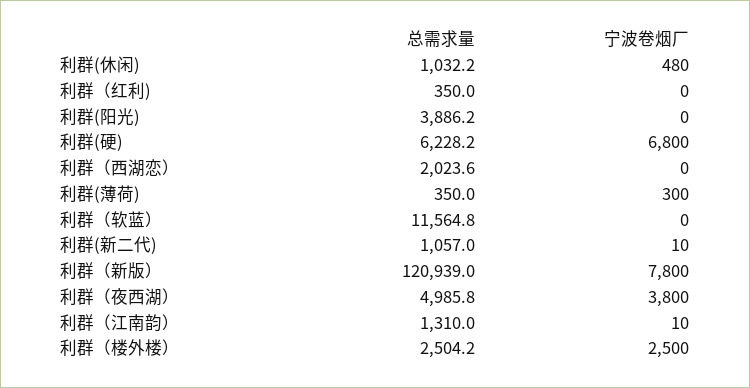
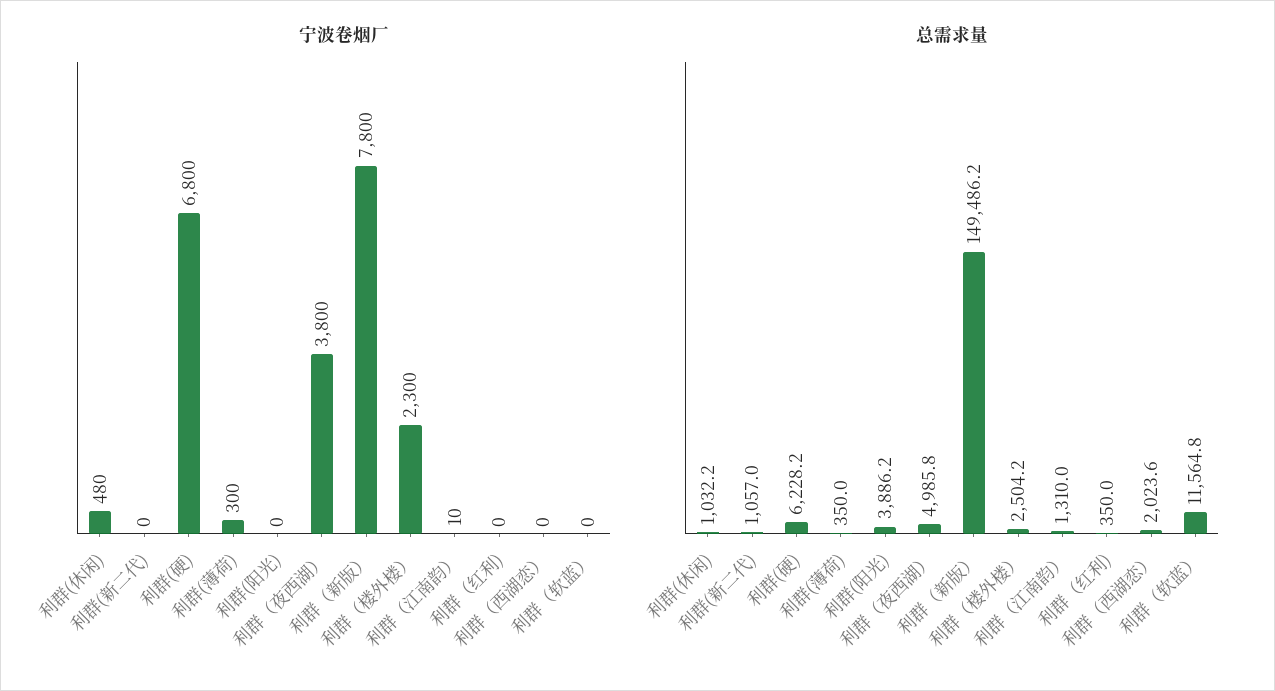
  {
    "总需求量": {
      "利群(休闲)": 1032.2,
      "利群（红利)": 350,
      "利群(阳光)": 3886.2,
      "利群(硬)": 6228.2,
      "利群（西湖恋）": 2023.6,
      "利群(薄荷)": 350,
      "利群（软蓝）": 11564.8,
      "利群(新二代)": 1057,
-     "利群（新版）": 120939,
+     "利群（新版）": 149486.2,
      "利群（夜西湖）": 4985.8,
      "利群（江南韵）": 1310,
      "利群（楼外楼）": 2504.2
    },
    "宁波卷烟厂": {
      "利群(休闲)": 480,
      "利群（红利)": 0,
      "利群(阳光)": 0,
      "利群(硬)": 6800,
      "利群（西湖恋）": 0,
      "利群(薄荷)": 300,
      "利群（软蓝）": 0,
-     "利群(新二代)": 10,
+     "利群(新二代)": 0,
      "利群（新版）": 7800,
      "利群（夜西湖）": 3800,
      "利群（江南韵）": 10,
-     "利群（楼外楼）": 2500
+     "利群（楼外楼）": 2300
    }
  }

